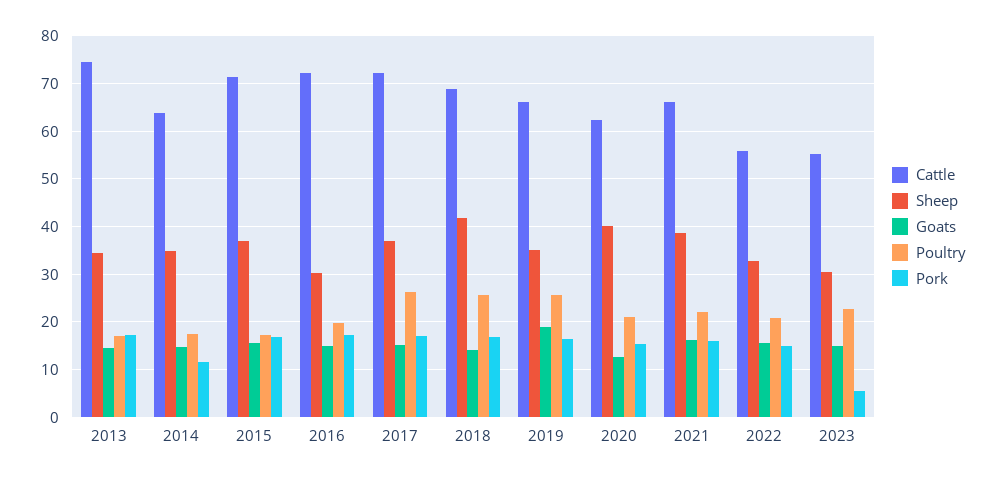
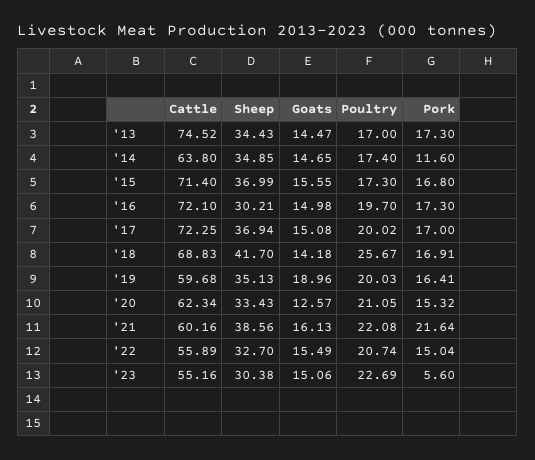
  {
    "Cattle": {
      "2013": 74.52,
      "2014": 63.8,
      "2015": 71.4,
      "2016": 72.1,
      "2017": 72.25,
      "2018": 68.83,
-     "2019": 66,
+     "2019": 59.68,
      "2020": 62.34,
-     "2021": 66,
+     "2021": 60.16,
      "2022": 55.89,
      "2023": 55.16
    },
    "Sheep": {
      "2013": 34.43,
      "2014": 34.85,
      "2015": 36.99,
      "2016": 30.21,
      "2017": 36.94,
      "2018": 41.7,
      "2019": 35.13,
-     "2020": 40,
+     "2020": 33.43,
      "2021": 38.56,
      "2022": 32.7,
      "2023": 30.38
    },
    "Goats": {
      "2013": 14.47,
      "2014": 14.65,
      "2015": 15.55,
      "2016": 14.98,
      "2017": 15.08,
      "2018": 14.18,
      "2019": 18.96,
      "2020": 12.57,
      "2021": 16.13,
      "2022": 15.49,
      "2023": 15.06
    },
    "Poultry": {
      "2013": 17,
      "2014": 17.4,
      "2015": 17.3,
      "2016": 19.7,
-     "2017": 26,
+     "2017": 20.02,
      "2018": 25.67,
-     "2019": 26,
+     "2019": 20.03,
      "2020": 21.05,
      "2021": 22.08,
      "2022": 20.74,
      "2023": 22.69
    },
    "Pork": {
      "2013": 17.3,
      "2014": 11.6,
      "2015": 16.8,
      "2016": 17.3,
      "2017": 17,
      "2018": 16.91,
      "2019": 16.41,
      "2020": 15.32,
-     "2021": 16,
+     "2021": 21.64,
      "2022": 15.04,
      "2023": 5.6
    }
  }

